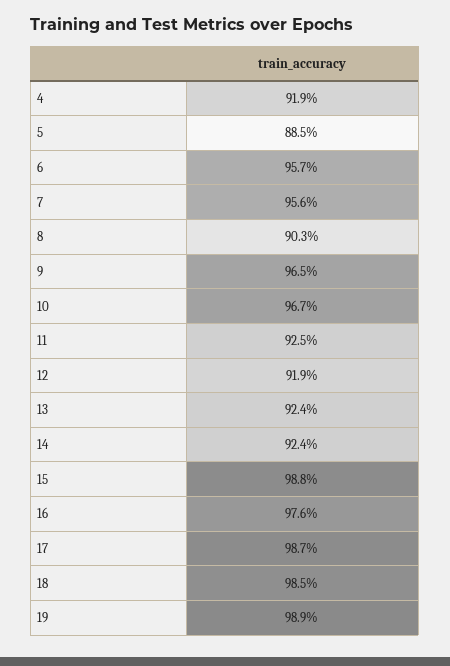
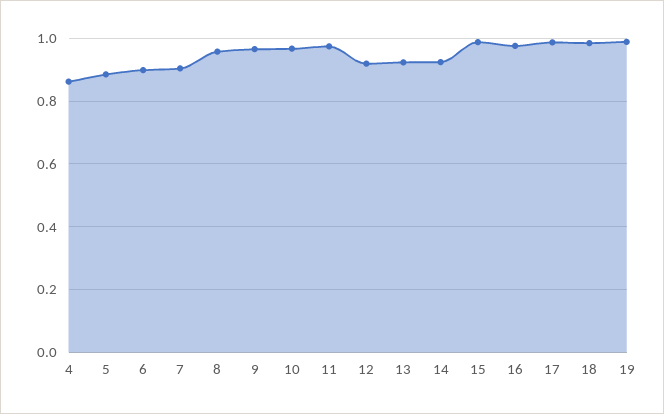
  {
-   "4": 0.919,
+   "4": 0.86,
    "5": 0.885,
-   "6": 0.957,
+   "6": 0.9,
-   "7": 0.956,
+   "7": 0.9,
-   "8": 0.903,
+   "8": 0.96,
    "9": 0.965,
    "10": 0.967,
-   "11": 0.925,
+   "11": 0.98,
    "12": 0.919,
    "13": 0.924,
    "14": 0.924,
    "15": 0.988,
    "16": 0.976,
    "17": 0.987,
    "18": 0.985,
    "19": 0.989
  }

